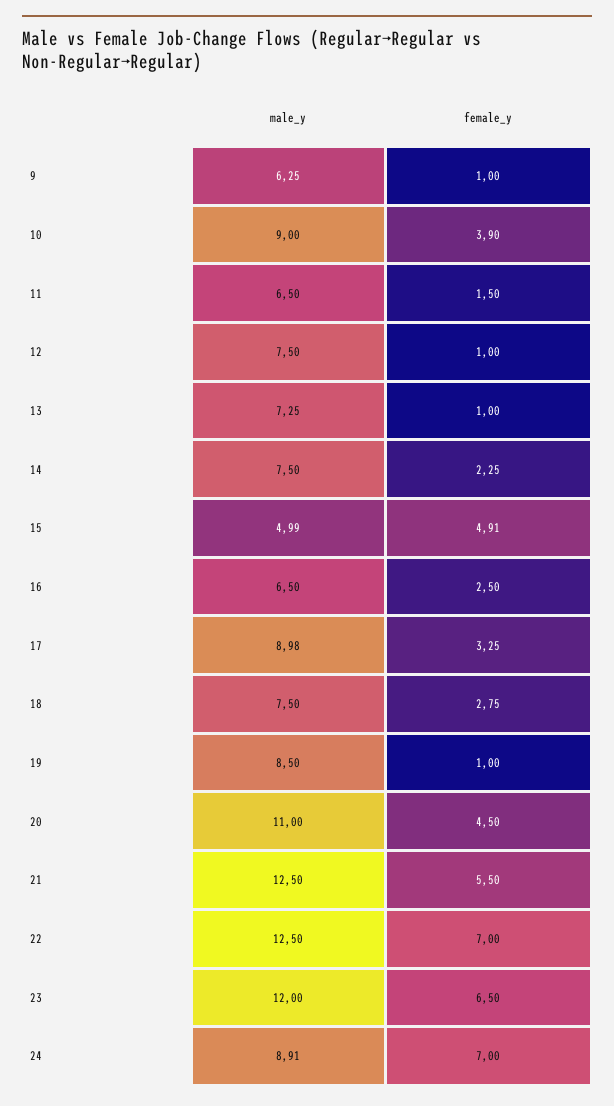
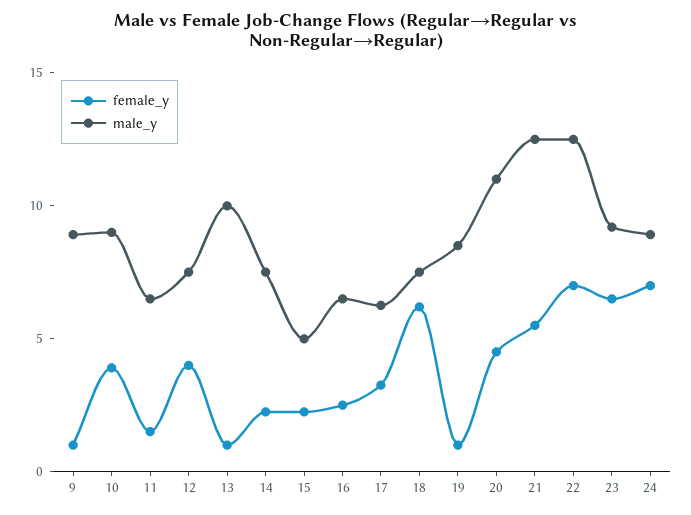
  {
    "male_y": {
-     "9": 6.25,
+     "9": 9,
      "10": 9,
      "11": 6.5,
      "12": 7.5,
-     "13": 7.25,
+     "13": 10,
      "14": 7.5,
      "15": 4.99,
      "16": 6.5,
-     "17": 8.98,
+     "17": 6,
      "18": 7.5,
      "19": 8.5,
      "20": 11,
      "21": 12.5,
      "22": 12.5,
-     "23": 12,
+     "23": 9,
      "24": 8.91
    },
    "female_y": {
      "9": 1,
      "10": 3.9,
      "11": 1.5,
-     "12": 1,
+     "12": 4,
      "13": 1,
      "14": 2.25,
-     "15": 4.91,
+     "15": 2,
      "16": 2.5,
      "17": 3.25,
-     "18": 2.75,
+     "18": 6,
      "19": 1,
      "20": 4.5,
      "21": 5.5,
      "22": 7,
      "23": 6.5,
      "24": 7
    }
  }

